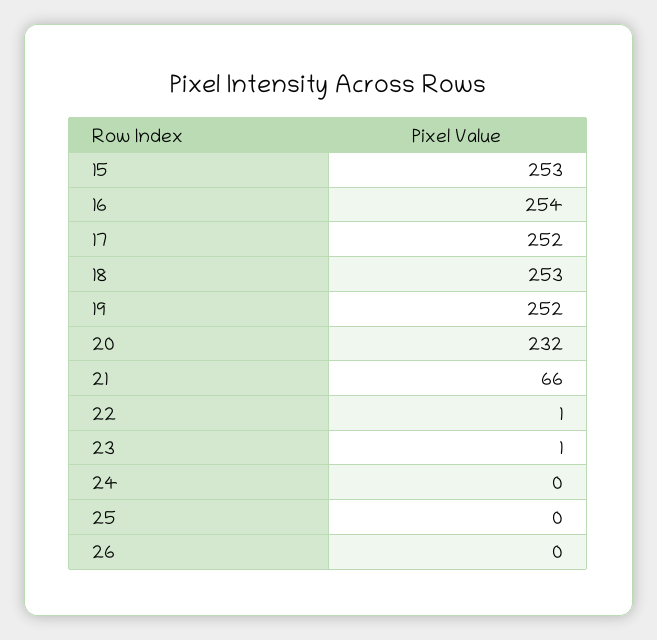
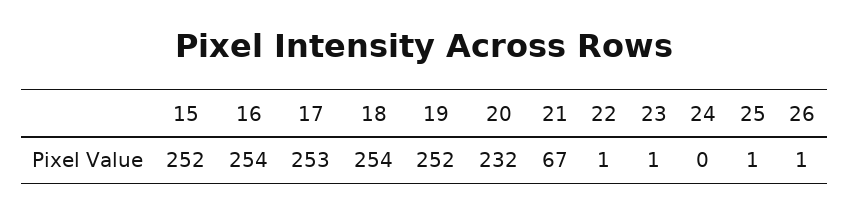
  {
-   "15": 253,
+   "15": 252,
    "16": 254,
-   "17": 252,
+   "17": 253,
-   "18": 253,
+   "18": 254,
    "19": 252,
    "20": 232,
-   "21": 66,
+   "21": 67,
    "22": 1,
    "23": 1,
    "24": 0,
-   "25": 0,
+   "25": 1,
-   "26": 0
+   "26": 1
  }

